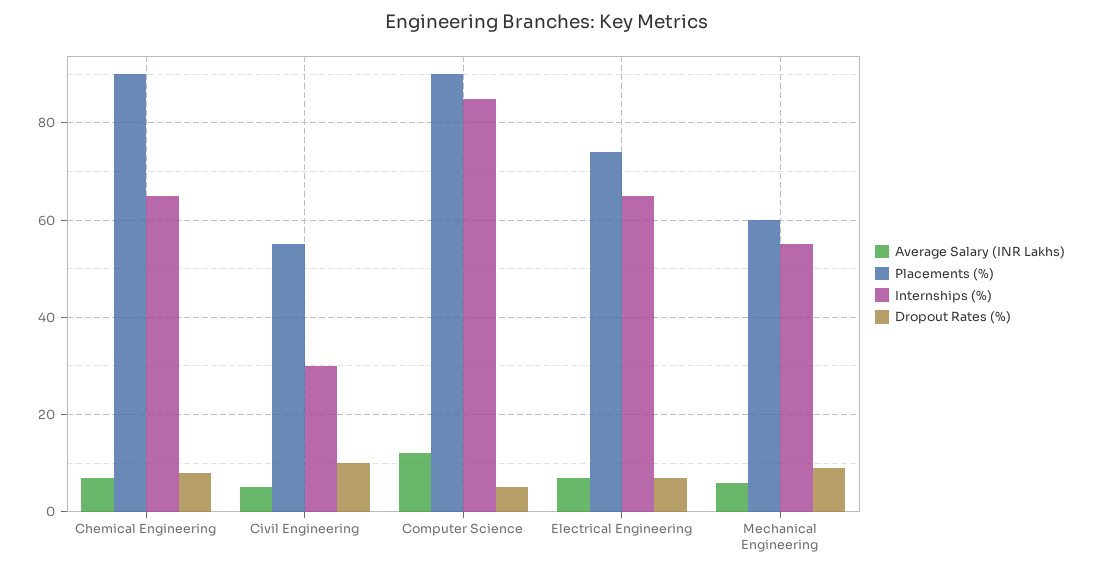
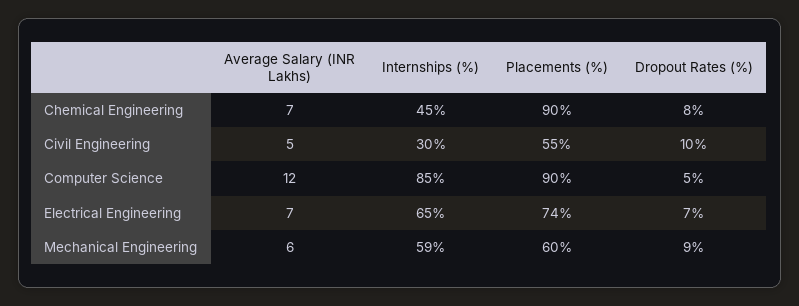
  {
    "Average Salary (INR Lakhs)": {
      "Chemical Engineering": 7,
      "Civil Engineering": 5,
      "Computer Science": 12,
      "Electrical Engineering": 7,
      "Mechanical Engineering": 6
    },
    "Placements (%)": {
      "Chemical Engineering": 90,
      "Civil Engineering": 55,
      "Computer Science": 90,
      "Electrical Engineering": 74,
      "Mechanical Engineering": 60
    },
    "Internships (%)": {
-     "Chemical Engineering": 65,
+     "Chemical Engineering": 45,
      "Civil Engineering": 30,
      "Computer Science": 85,
      "Electrical Engineering": 65,
-     "Mechanical Engineering": 55
+     "Mechanical Engineering": 59
    },
    "Dropout Rates (%)": {
      "Chemical Engineering": 8,
      "Civil Engineering": 10,
      "Computer Science": 5,
      "Electrical Engineering": 7,
      "Mechanical Engineering": 9
    }
  }

